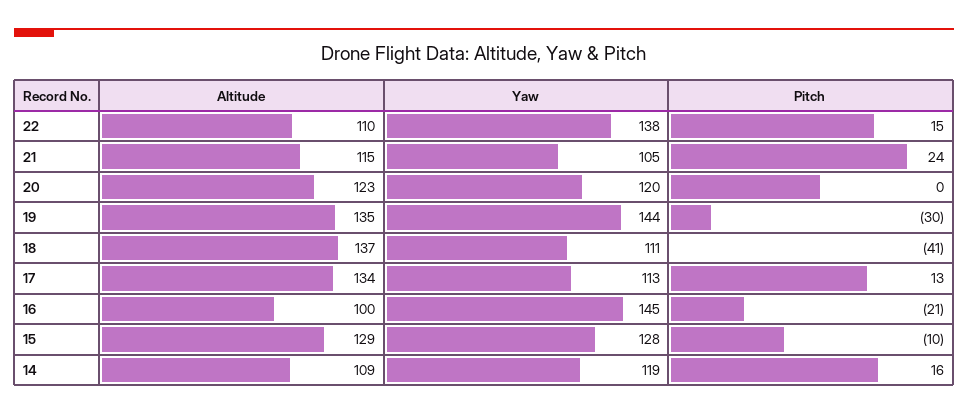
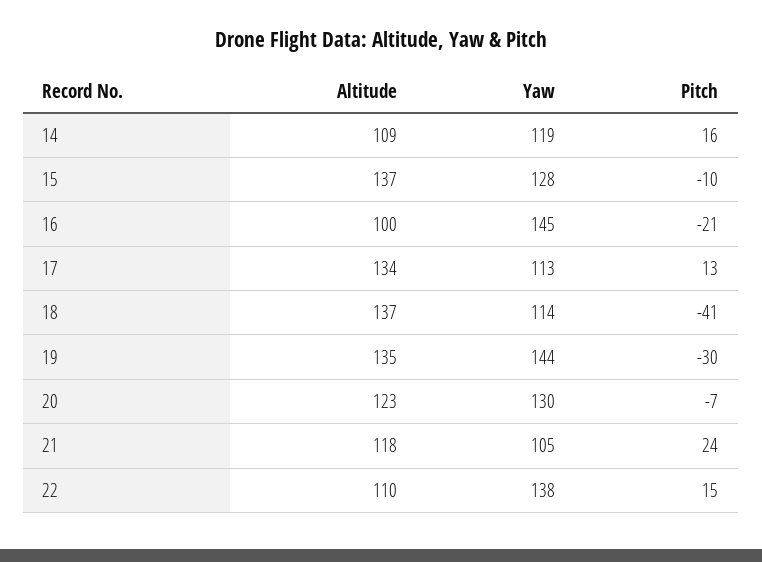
  {
    "Altitude": {
      "22": 110,
-     "21": 115,
+     "21": 118,
      "20": 123,
      "19": 135,
      "18": 137,
      "17": 134,
      "16": 100,
-     "15": 129,
+     "15": 137,
      "14": 109
    },
    "Yaw": {
      "22": 138,
      "21": 105,
-     "20": 120,
+     "20": 130,
      "19": 144,
-     "18": 111,
+     "18": 114,
      "17": 113,
      "16": 145,
      "15": 128,
      "14": 119
    },
    "Pitch": {
      "22": 15,
      "21": 24,
-     "20": 0,
+     "20": -7,
      "19": -30,
      "18": -41,
      "17": 13,
      "16": -21,
      "15": -10,
      "14": 16
    }
  }

